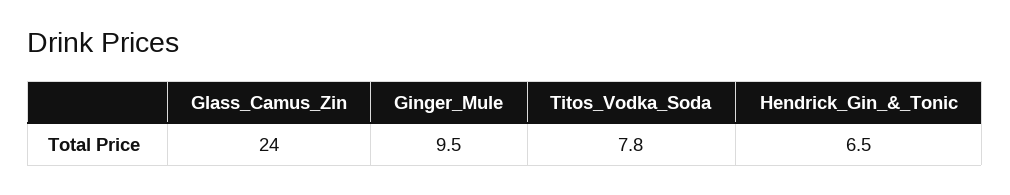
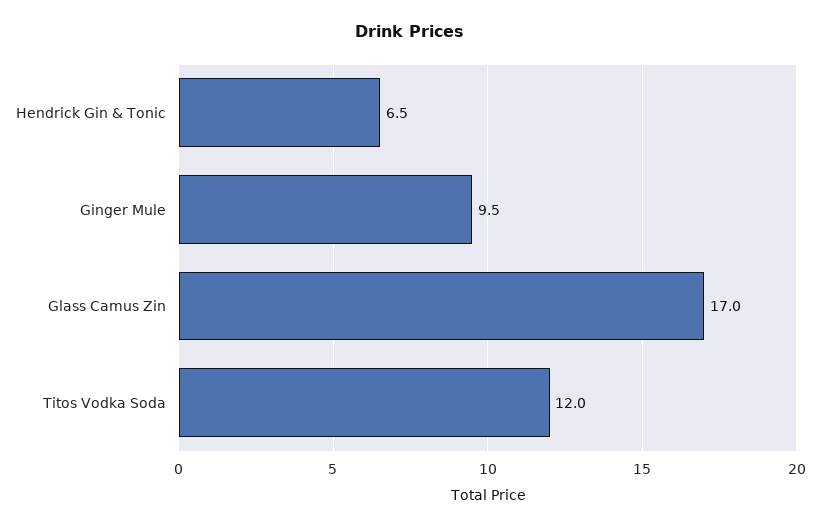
  {
-   "Glass_Camus_Zin": 24,
+   "Glass_Camus_Zin": 17,
    "Ginger_Mule": 9.5,
-   "Titos_Vodka_Soda": 7.8,
+   "Titos_Vodka_Soda": 12,
    "Hendrick_Gin_&_Tonic": 6.5
  }

